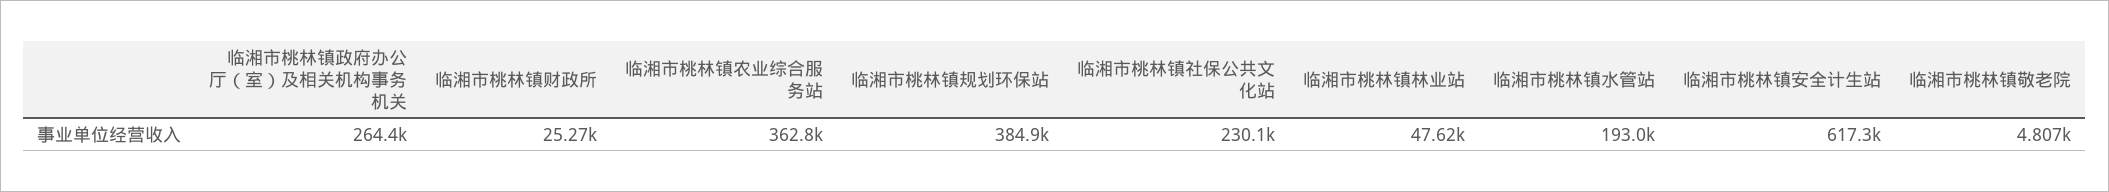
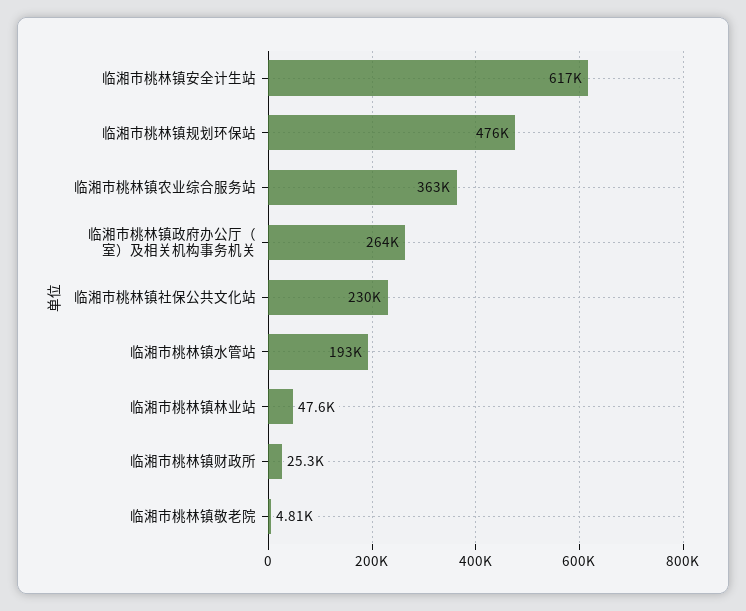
  {
    "临湘市桃林镇政府办公厅（室）及相关机构事务机关": 264400,
    "临湘市桃林镇财政所": 25270,
    "临湘市桃林镇农业综合服务站": 362800,
-   "临湘市桃林镇规划环保站": 384900,
+   "临湘市桃林镇规划环保站": 476000,
    "临湘市桃林镇社保公共文化站": 230100,
    "临湘市桃林镇林业站": 47620,
    "临湘市桃林镇水管站": 193000,
    "临湘市桃林镇安全计生站": 617300,
    "临湘市桃林镇敬老院": 4807
  }

